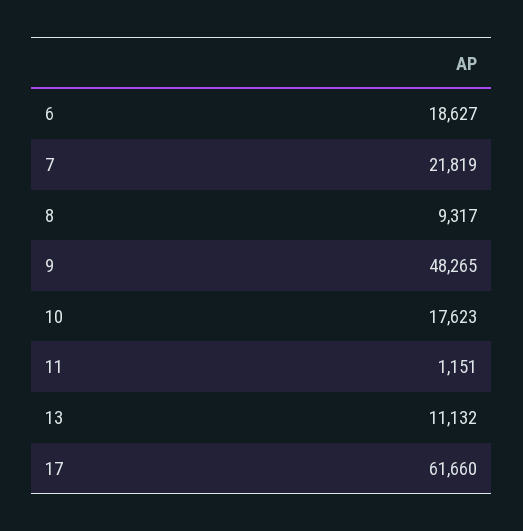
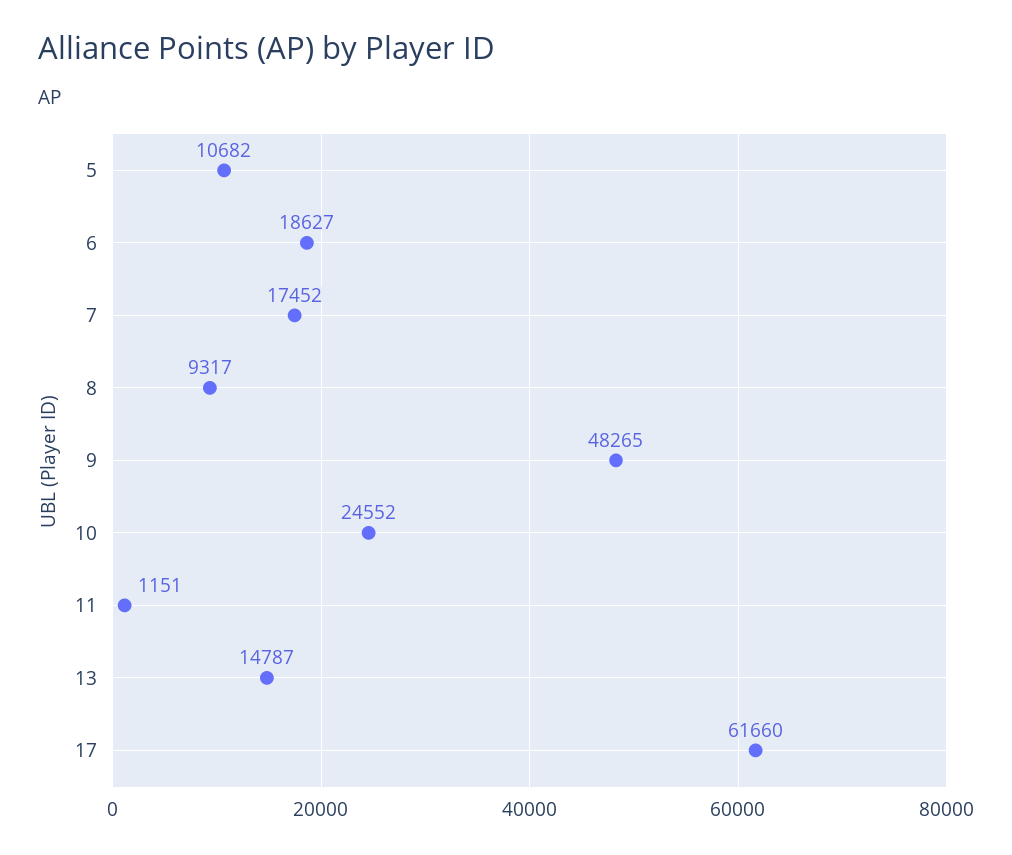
  {
    "6": 18627,
-   "7": 21819,
+   "7": 17452,
    "8": 9317,
    "9": 48265,
-   "10": 17623,
+   "10": 24552,
    "11": 1151,
-   "13": 11132,
+   "13": 14787,
-   "17": 61660
+   "17": 61660,
+   "5": 10682
  }

